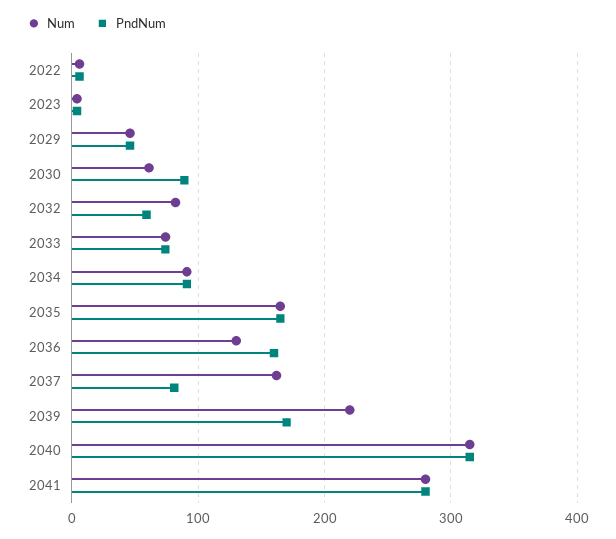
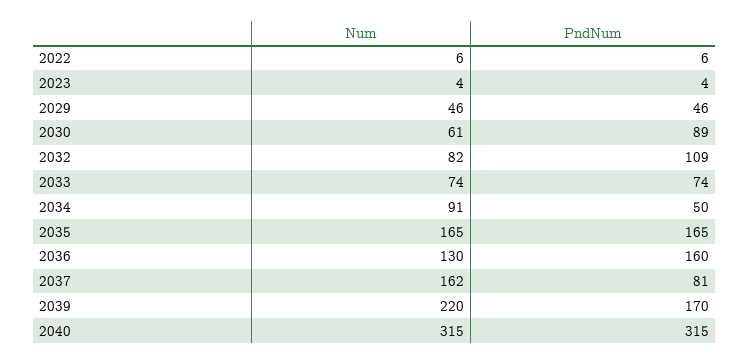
  {
    "Num": {
      "2022": 6,
      "2023": 4,
      "2029": 46,
      "2030": 61,
      "2032": 82,
      "2033": 74,
      "2034": 91,
      "2035": 165,
      "2036": 130,
      "2037": 162,
      "2039": 220,
-     "2040": 315,
+     "2040": 315
-     "2041": 280
    },
    "PndNum": {
      "2022": 6,
      "2023": 4,
      "2029": 46,
      "2030": 89,
-     "2032": 60,
+     "2032": 109,
      "2033": 74,
-     "2034": 90,
+     "2034": 50,
      "2035": 165,
      "2036": 160,
      "2037": 81,
      "2039": 170,
-     "2040": 315,
+     "2040": 315
-     "2041": 280
    }
  }

